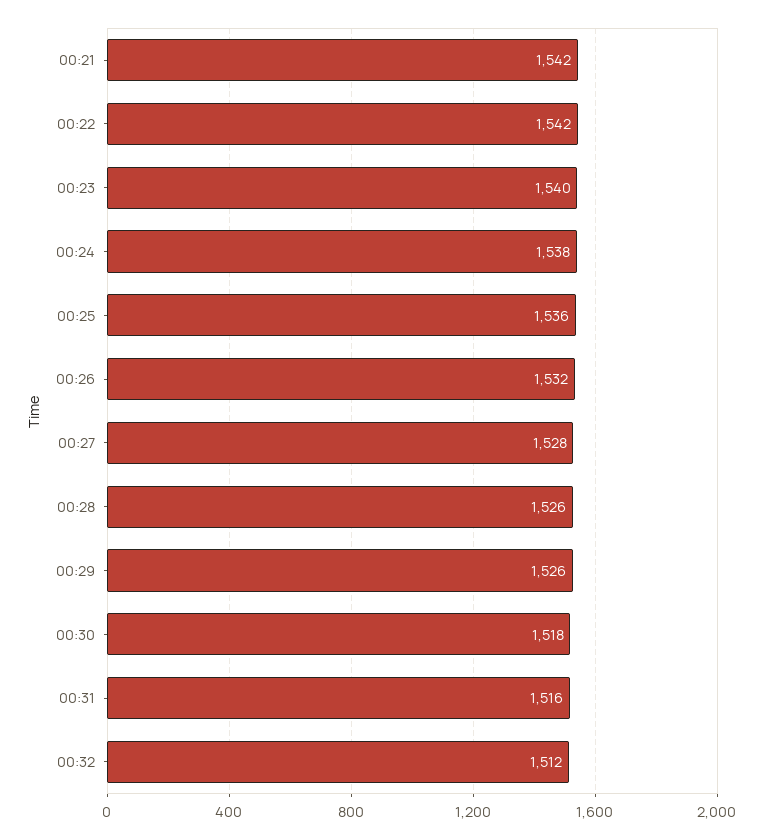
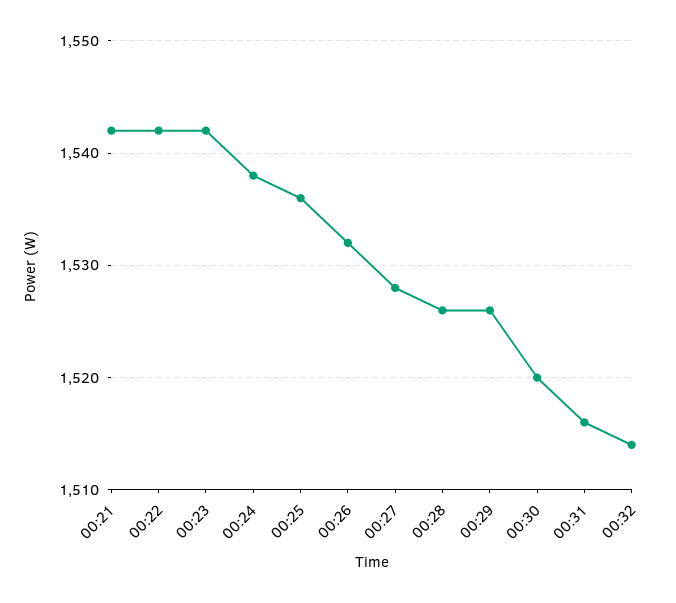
  {
    "00:21": 1542,
    "00:22": 1542,
-   "00:23": 1540,
+   "00:23": 1542,
    "00:24": 1538,
    "00:25": 1536,
    "00:26": 1532,
    "00:27": 1528,
    "00:28": 1526,
    "00:29": 1526,
-   "00:30": 1518,
+   "00:30": 1520,
    "00:31": 1516,
-   "00:32": 1512
+   "00:32": 1514
  }

